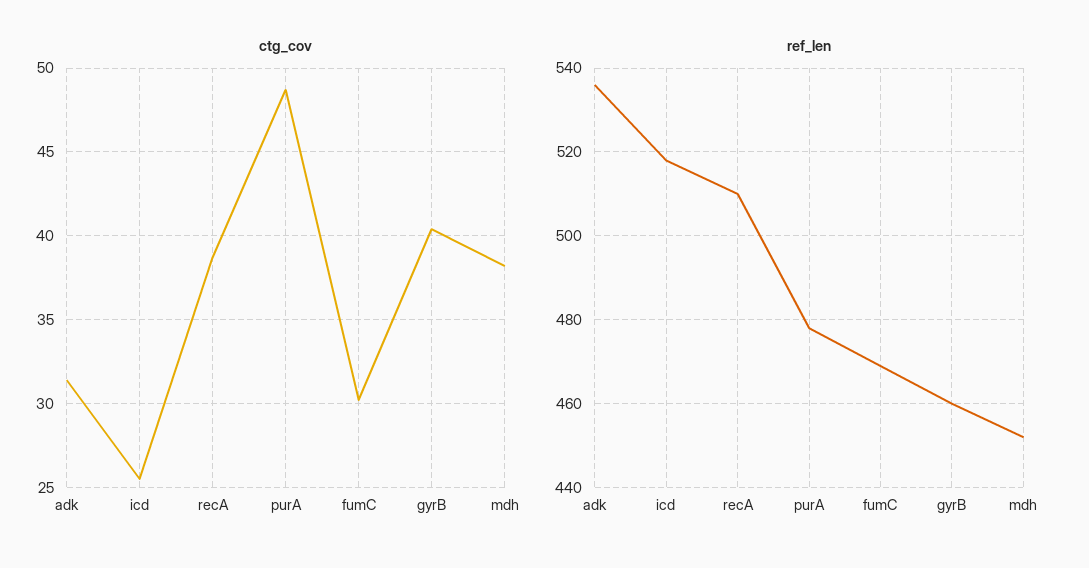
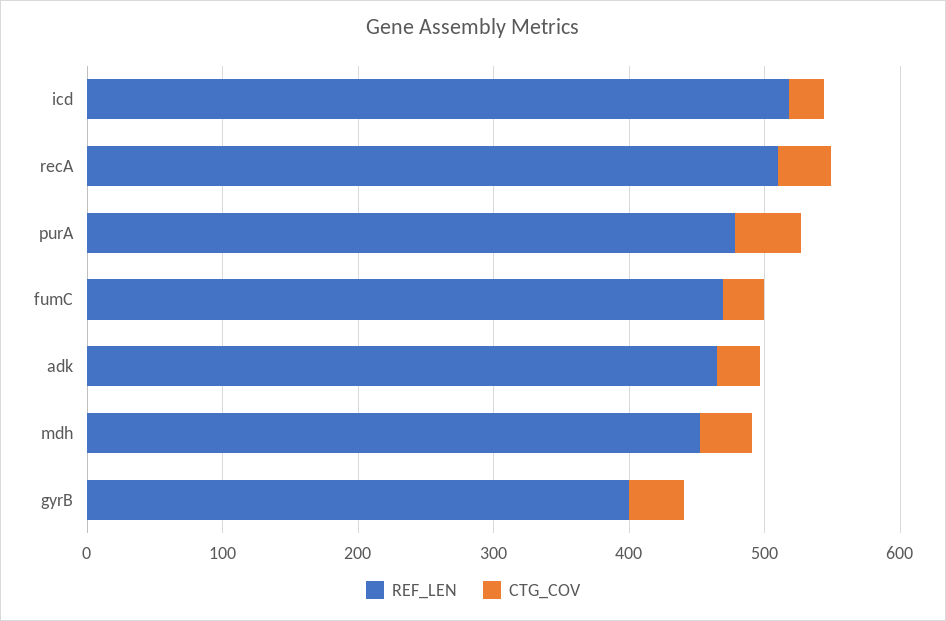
  {
    "ctg_cov": {
      "adk": 31.5,
      "icd": 25.5,
      "recA": 38.5,
      "purA": 48.5,
      "fumC": 30,
      "gyrB": 40.5,
      "mdh": 38
    },
    "ref_len": {
-     "adk": 535,
+     "adk": 460,
      "icd": 520,
      "recA": 510,
      "purA": 480,
      "fumC": 470,
-     "gyrB": 460,
+     "gyrB": 400,
      "mdh": 450
    }
  }

